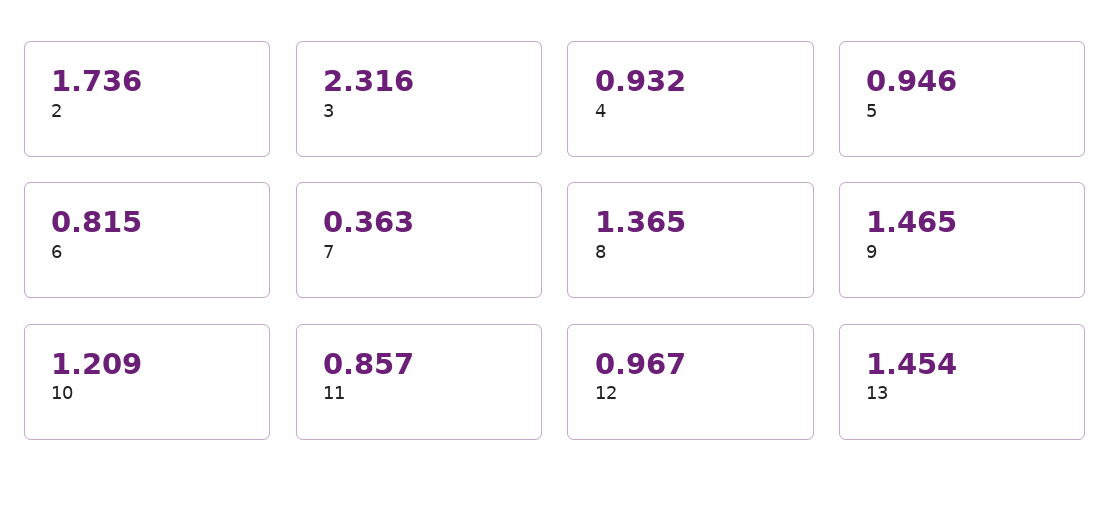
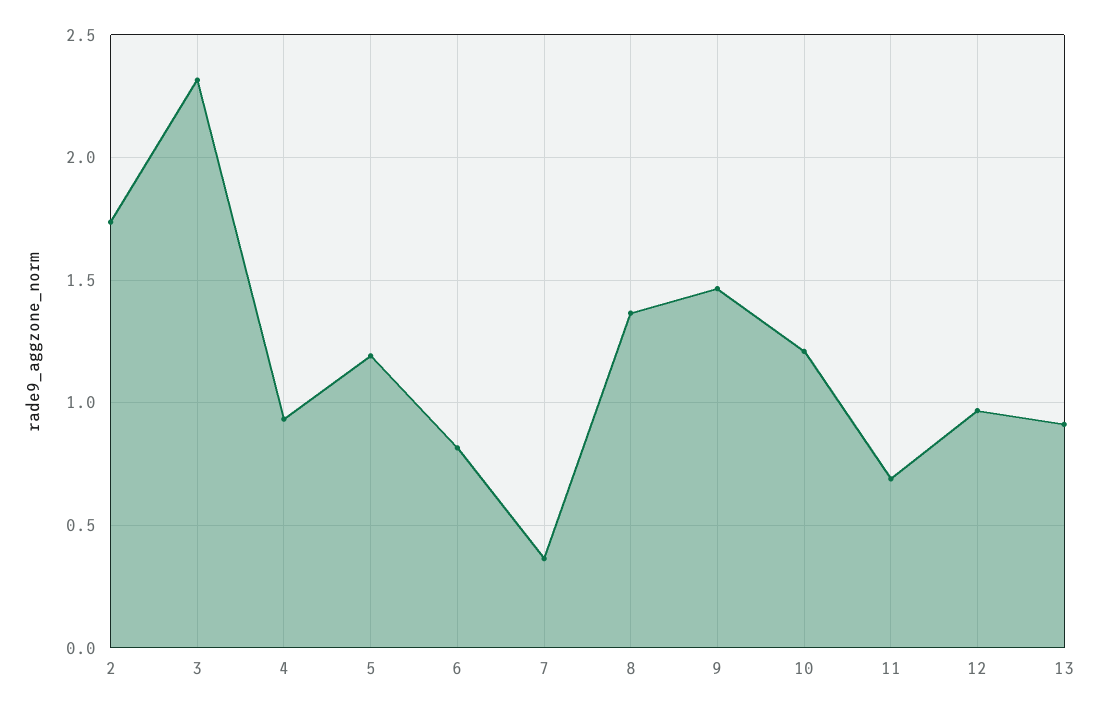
  {
    "2": 1.736,
    "3": 2.316,
    "4": 0.932,
-   "5": 0.946,
+   "5": 1.2,
    "6": 0.815,
    "7": 0.363,
    "8": 1.365,
    "9": 1.465,
    "10": 1.209,
-   "11": 0.857,
+   "11": 0.7,
    "12": 0.967,
-   "13": 1.454
+   "13": 0.9
  }

